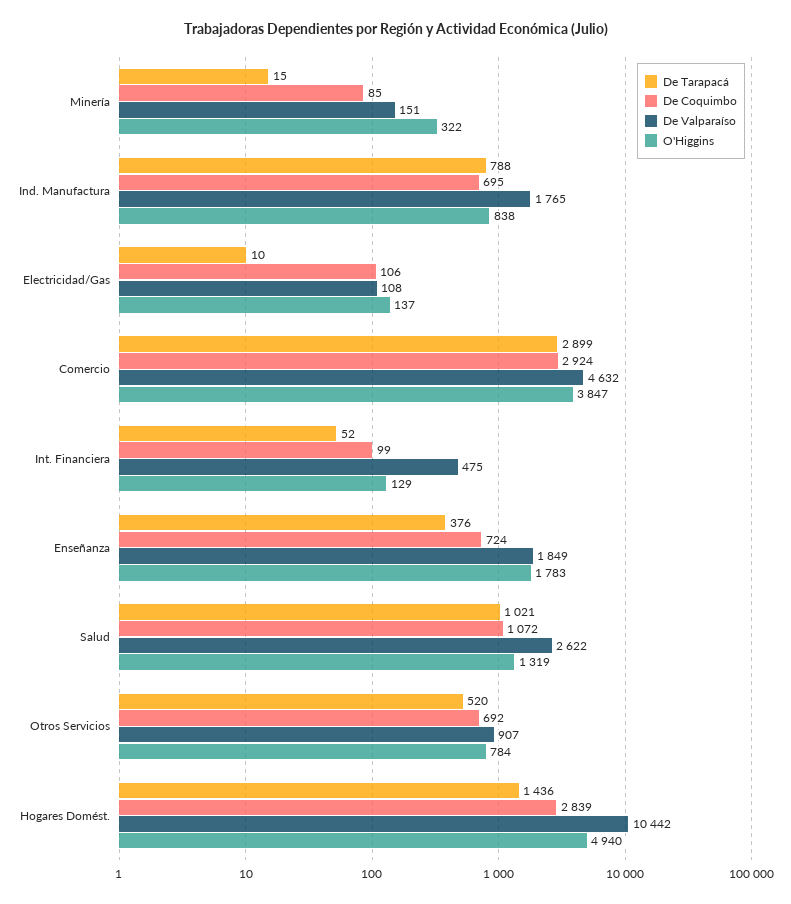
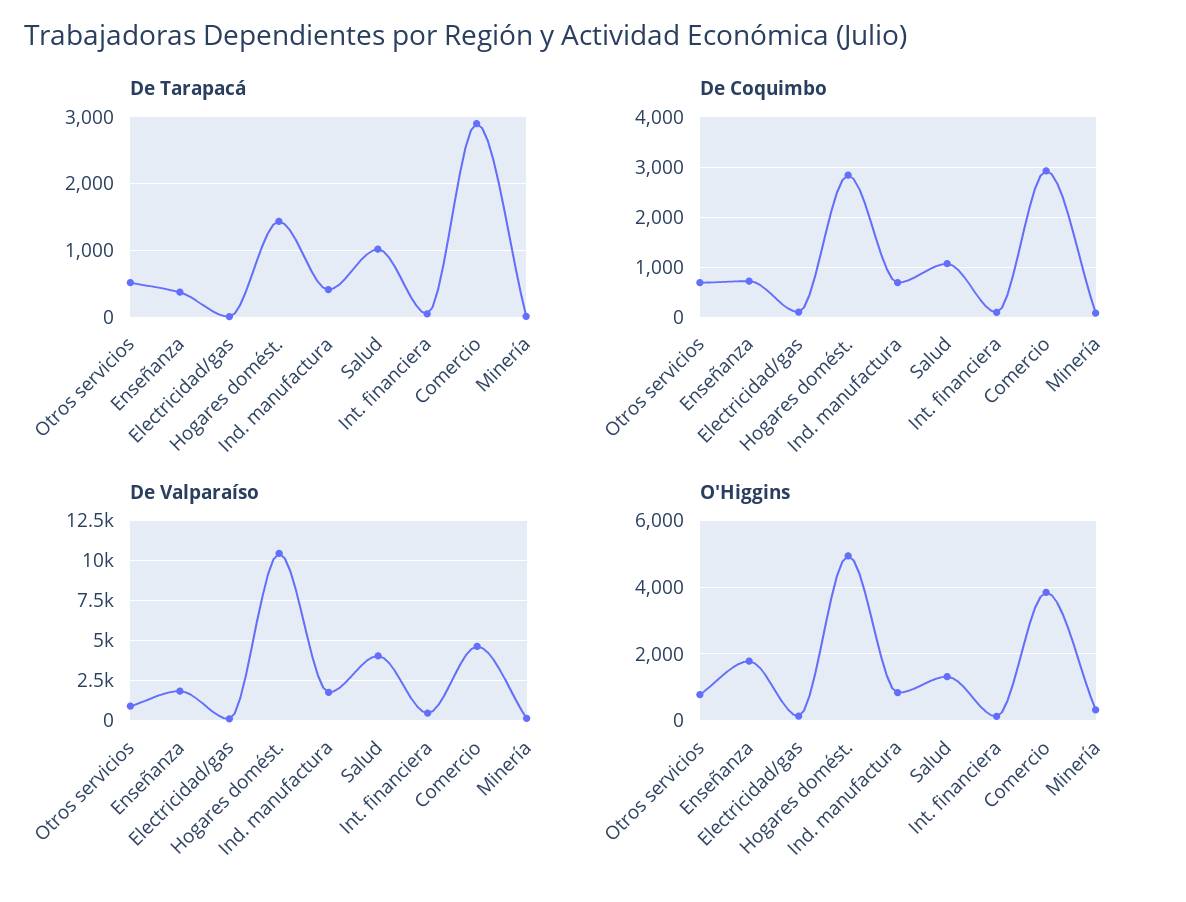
  {
    "De Tarapacá": {
      "Minería": 15,
-     "Ind. Manufactura": 788,
+     "Ind. Manufactura": 400,
      "Electricidad/Gas": 10,
      "Comercio": 2899,
      "Int. Financiera": 52,
      "Enseñanza": 376,
      "Salud": 1021,
      "Otros Servicios": 520,
      "Hogares Domést.": 1436
    },
    "De Coquimbo": {
      "Minería": 85,
      "Ind. Manufactura": 695,
      "Electricidad/Gas": 106,
      "Comercio": 2924,
      "Int. Financiera": 99,
      "Enseñanza": 724,
      "Salud": 1072,
      "Otros Servicios": 692,
      "Hogares Domést.": 2839
    },
    "De Valparaíso": {
      "Minería": 151,
      "Ind. Manufactura": 1765,
      "Electricidad/Gas": 108,
      "Comercio": 4632,
      "Int. Financiera": 475,
      "Enseñanza": 1849,
-     "Salud": 2622,
+     "Salud": 4000,
      "Otros Servicios": 907,
      "Hogares Domést.": 10442
    },
    "O'Higgins": {
      "Minería": 322,
      "Ind. Manufactura": 838,
      "Electricidad/Gas": 137,
      "Comercio": 3847,
      "Int. Financiera": 129,
      "Enseñanza": 1783,
      "Salud": 1319,
      "Otros Servicios": 784,
      "Hogares Domést.": 4940
    }
  }

